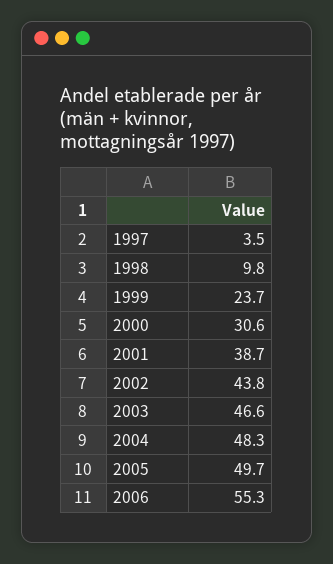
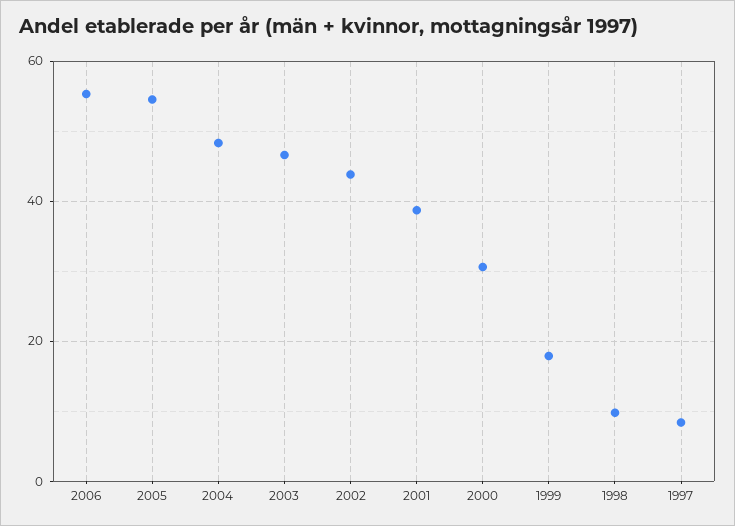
  {
-   "1997": 3.5,
+   "1997": 8,
    "1998": 9.8,
-   "1999": 23.7,
+   "1999": 18,
    "2000": 30.6,
    "2001": 38.7,
    "2002": 43.8,
    "2003": 46.6,
    "2004": 48.3,
-   "2005": 49.7,
+   "2005": 54,
    "2006": 55.3
  }

